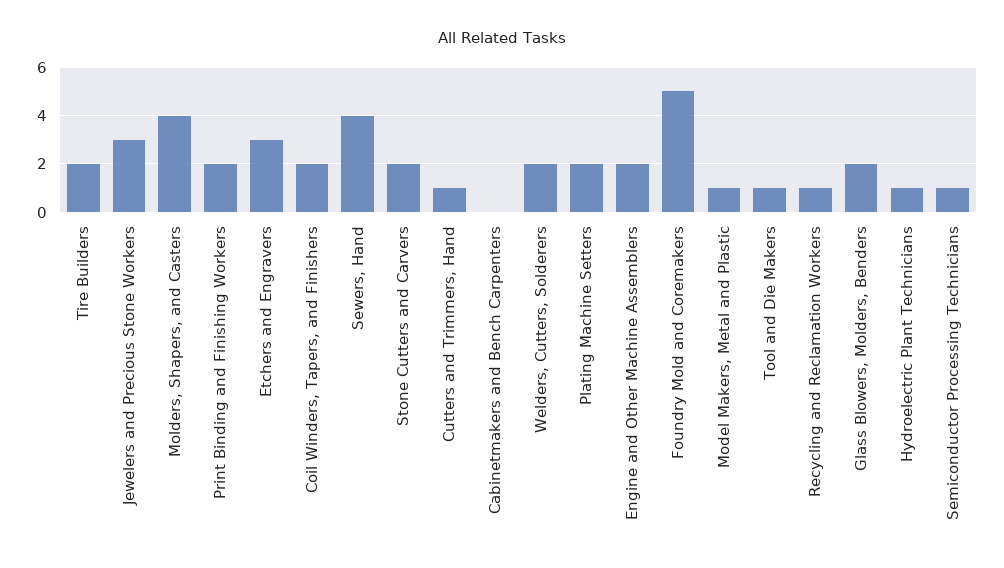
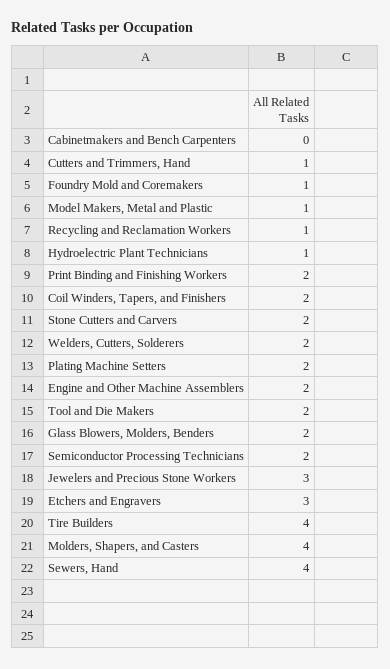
  {
-   "Tire Builders": 2,
+   "Tire Builders": 4,
    "Jewelers and Precious Stone Workers": 3,
    "Molders, Shapers, and Casters": 4,
    "Print Binding and Finishing Workers": 2,
    "Etchers and Engravers": 3,
    "Coil Winders, Tapers, and Finishers": 2,
    "Sewers, Hand": 4,
    "Stone Cutters and Carvers": 2,
    "Cutters and Trimmers, Hand": 1,
    "Cabinetmakers and Bench Carpenters": 0,
    "Welders, Cutters, Solderers": 2,
    "Plating Machine Setters": 2,
    "Engine and Other Machine Assemblers": 2,
-   "Foundry Mold and Coremakers": 5,
+   "Foundry Mold and Coremakers": 1,
    "Model Makers, Metal and Plastic": 1,
-   "Tool and Die Makers": 1,
+   "Tool and Die Makers": 2,
    "Recycling and Reclamation Workers": 1,
    "Glass Blowers, Molders, Benders": 2,
    "Hydroelectric Plant Technicians": 1,
-   "Semiconductor Processing Technicians": 1
+   "Semiconductor Processing Technicians": 2
  }

